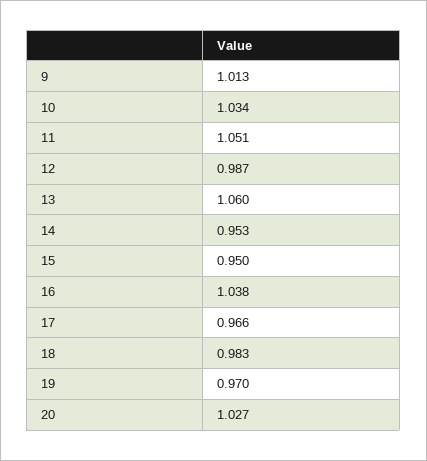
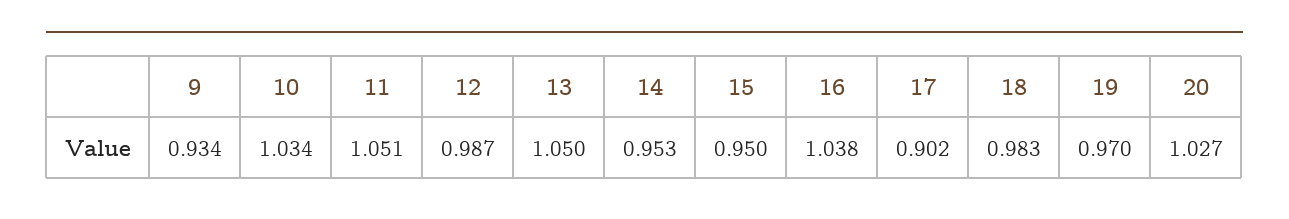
  {
-   "9": 1.013,
+   "9": 0.934,
    "10": 1.034,
    "11": 1.051,
    "12": 0.987,
-   "13": 1.06,
+   "13": 1.05,
    "14": 0.953,
    "15": 0.95,
    "16": 1.038,
-   "17": 0.966,
+   "17": 0.902,
    "18": 0.983,
    "19": 0.97,
    "20": 1.027
  }

